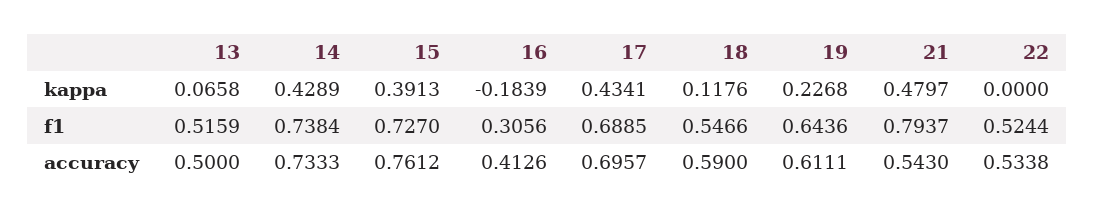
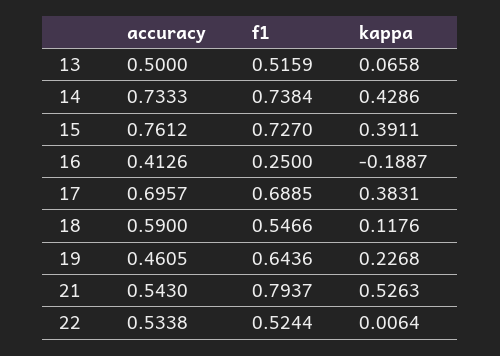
  {
    "13": {
      "kappa": 0.0658,
      "f1": 0.5159,
      "accuracy": 0.5
    },
    "14": {
-     "kappa": 0.4289,
+     "kappa": 0.4286,
      "f1": 0.7384,
      "accuracy": 0.7333
    },
    "15": {
-     "kappa": 0.3913,
+     "kappa": 0.3911,
      "f1": 0.727,
      "accuracy": 0.7612
    },
    "16": {
-     "kappa": -0.1839,
+     "kappa": -0.1887,
-     "f1": 0.3056,
+     "f1": 0.25,
      "accuracy": 0.4126
    },
    "17": {
-     "kappa": 0.4341,
+     "kappa": 0.3831,
      "f1": 0.6885,
      "accuracy": 0.6957
    },
    "18": {
      "kappa": 0.1176,
      "f1": 0.5466,
      "accuracy": 0.59
    },
    "19": {
      "kappa": 0.2268,
      "f1": 0.6436,
-     "accuracy": 0.6111
+     "accuracy": 0.4605
    },
    "21": {
-     "kappa": 0.4797,
+     "kappa": 0.5263,
      "f1": 0.7937,
      "accuracy": 0.543
    },
    "22": {
-     "kappa": 0,
+     "kappa": 0.0064,
      "f1": 0.5244,
      "accuracy": 0.5338
    }
  }

